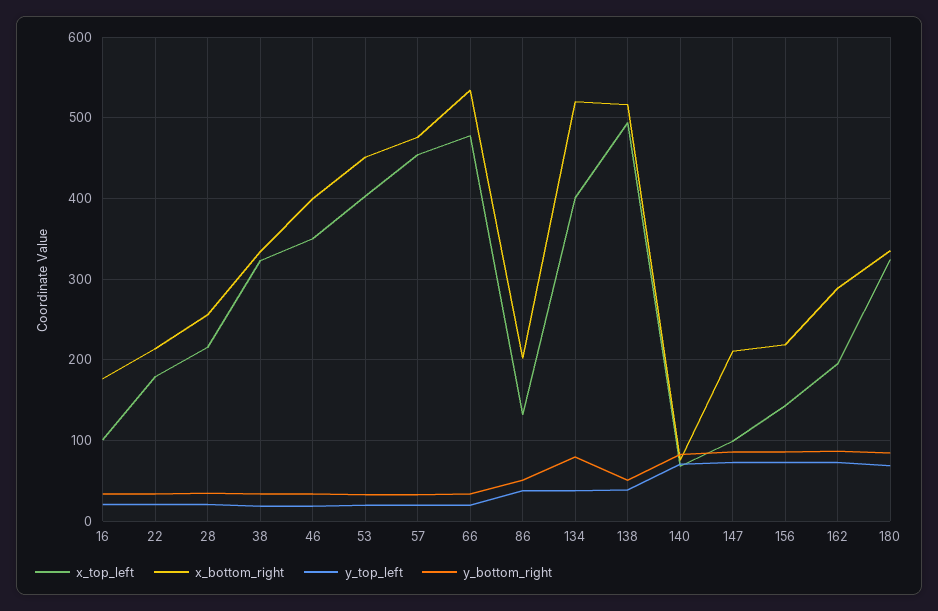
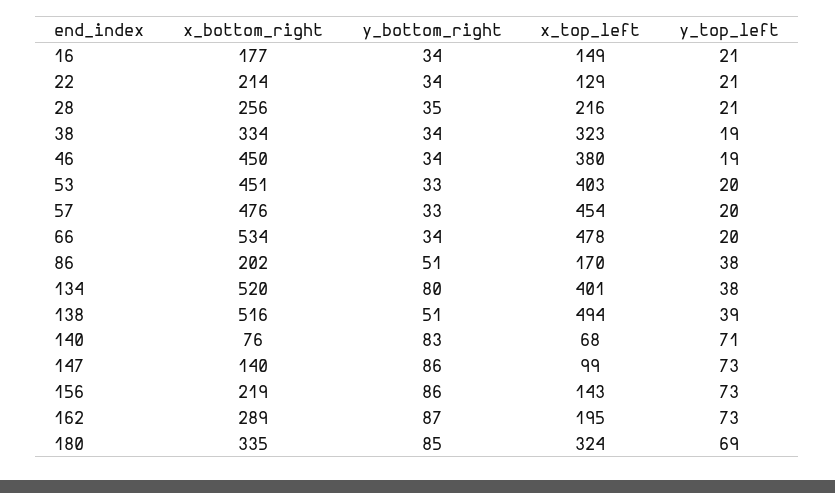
  {
    "x_top_left": {
-     "16": 100,
+     "16": 149,
-     "22": 180,
+     "22": 129,
      "28": 216,
      "38": 323,
-     "46": 350,
+     "46": 380,
      "53": 403,
      "57": 454,
      "66": 478,
-     "86": 130,
+     "86": 170,
      "134": 401,
      "138": 494,
      "140": 68,
      "147": 99,
      "156": 143,
      "162": 195,
      "180": 324
    },
    "x_bottom_right": {
      "16": 177,
      "22": 214,
      "28": 256,
      "38": 334,
-     "46": 400,
+     "46": 450,
      "53": 451,
      "57": 476,
      "66": 534,
      "86": 202,
      "134": 520,
      "138": 516,
      "140": 76,
-     "147": 210,
+     "147": 140,
      "156": 219,
      "162": 289,
      "180": 335
    },
    "y_top_left": {
      "16": 21,
      "22": 21,
      "28": 21,
      "38": 19,
      "46": 19,
      "53": 20,
      "57": 20,
      "66": 20,
      "86": 38,
      "134": 38,
      "138": 39,
      "140": 71,
      "147": 73,
      "156": 73,
      "162": 73,
      "180": 69
    },
    "y_bottom_right": {
      "16": 34,
      "22": 34,
      "28": 35,
      "38": 34,
      "46": 34,
      "53": 33,
      "57": 33,
      "66": 34,
      "86": 51,
      "134": 80,
      "138": 51,
      "140": 83,
      "147": 86,
      "156": 86,
      "162": 87,
      "180": 85
    }
  }

